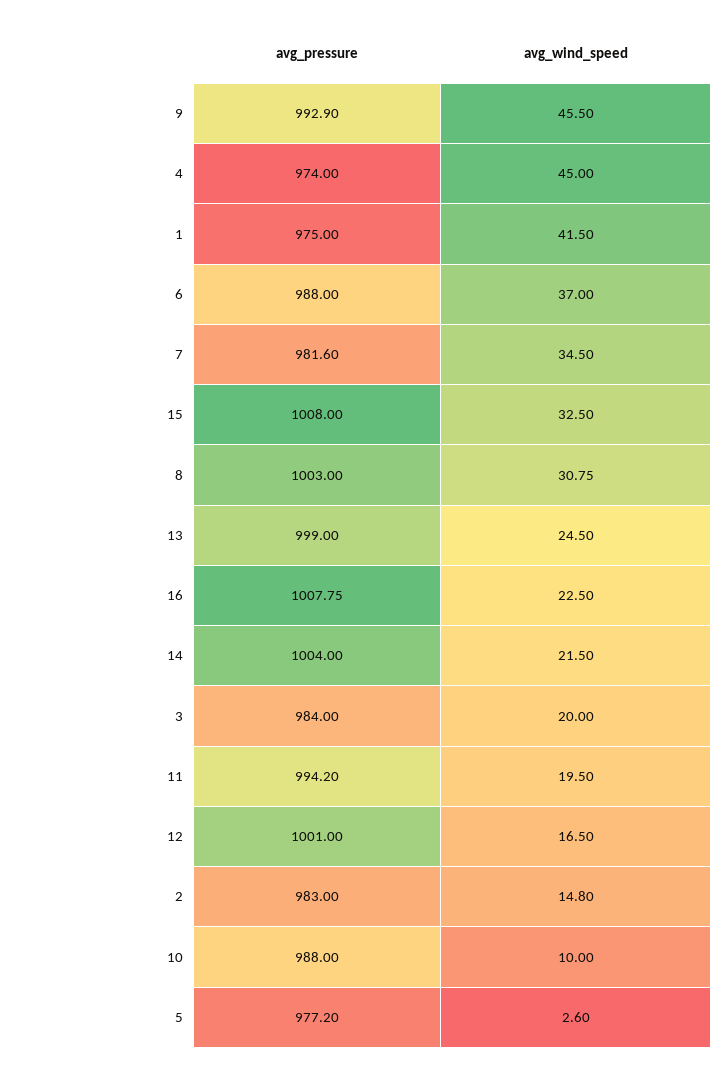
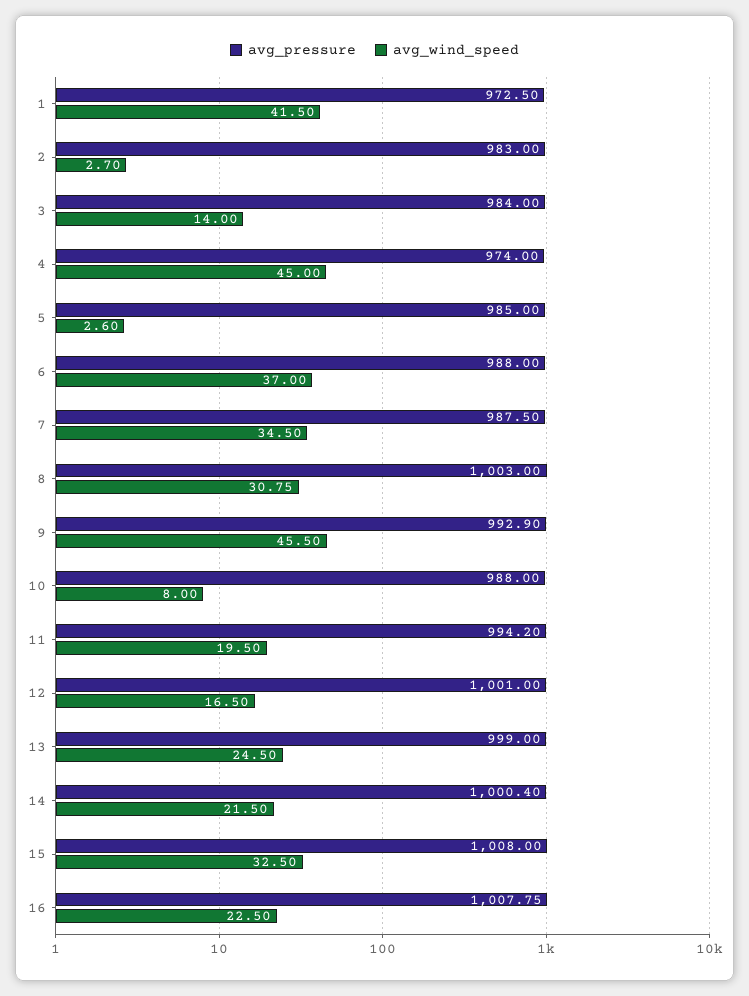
  {
    "avg_pressure": {
      "9": 992.9,
      "4": 974,
-     "1": 975,
+     "1": 972.5,
      "6": 988,
-     "7": 981.6,
+     "7": 987.5,
      "15": 1008,
      "8": 1003,
      "13": 999,
      "16": 1007.75,
-     "14": 1004,
+     "14": 1000.4,
      "3": 984,
      "11": 994.2,
      "12": 1001,
      "2": 983,
      "10": 988,
-     "5": 977.2
+     "5": 985
    },
    "avg_wind_speed": {
      "9": 45.5,
      "4": 45,
      "1": 41.5,
      "6": 37,
      "7": 34.5,
      "15": 32.5,
      "8": 30.75,
      "13": 24.5,
      "16": 22.5,
      "14": 21.5,
-     "3": 20,
+     "3": 14,
      "11": 19.5,
      "12": 16.5,
-     "2": 14.8,
+     "2": 2.7,
-     "10": 10,
+     "10": 8,
      "5": 2.6
    }
  }

